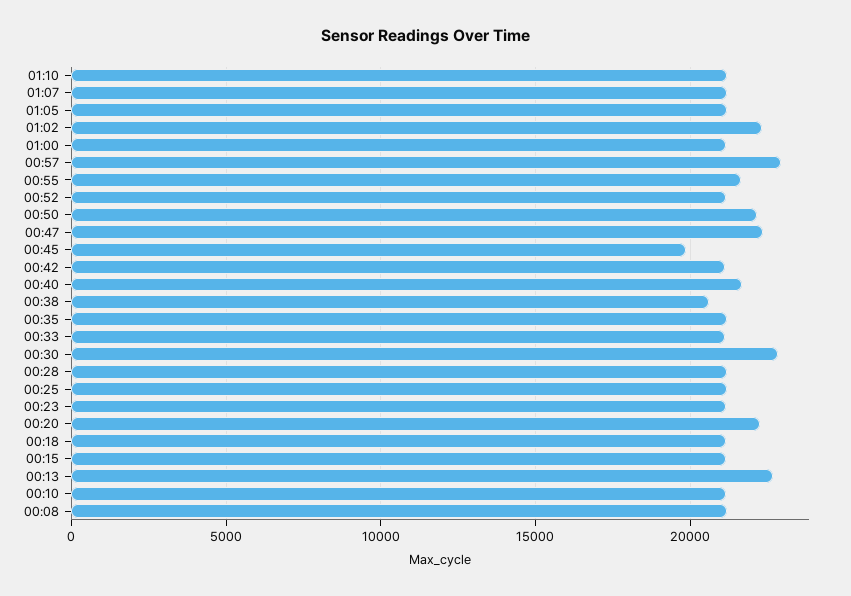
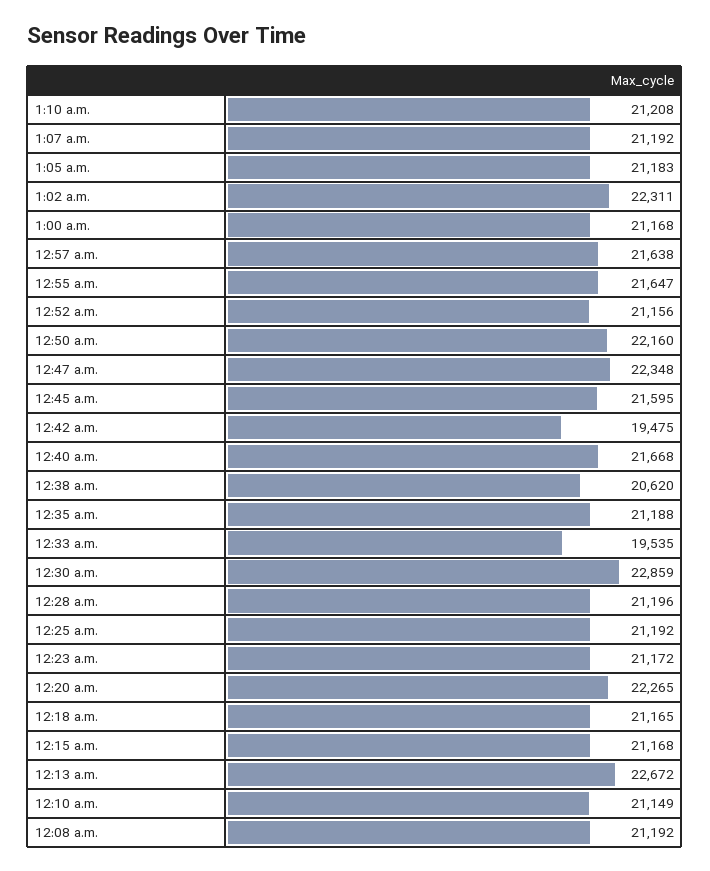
  {
    "01:10": 21208,
    "01:07": 21192,
    "01:05": 21183,
    "01:02": 22311,
    "01:00": 21168,
-   "00:57": 23000,
+   "00:57": 21638,
    "00:55": 21647,
    "00:52": 21156,
    "00:50": 22160,
    "00:47": 22348,
-   "00:45": 20000,
+   "00:45": 21595,
-   "00:42": 21000,
+   "00:42": 19475,
    "00:40": 21668,
    "00:38": 20620,
    "00:35": 21188,
-   "00:33": 21000,
+   "00:33": 19535,
    "00:30": 22859,
    "00:28": 21196,
    "00:25": 21192,
    "00:23": 21172,
    "00:20": 22265,
    "00:18": 21165,
    "00:15": 21168,
    "00:13": 22672,
    "00:10": 21149,
    "00:08": 21192
  }

